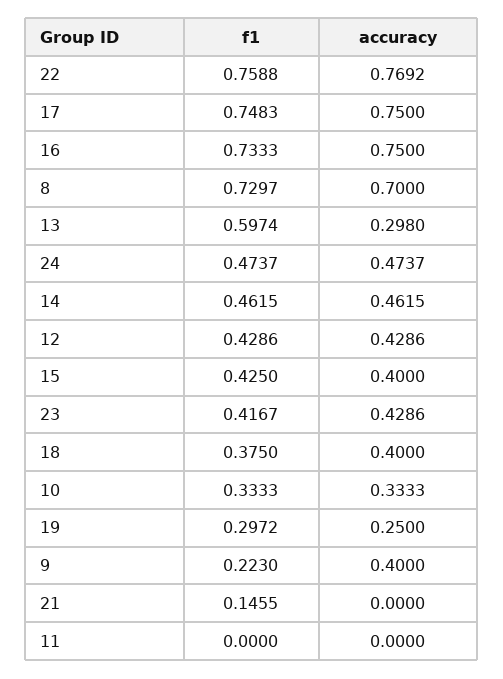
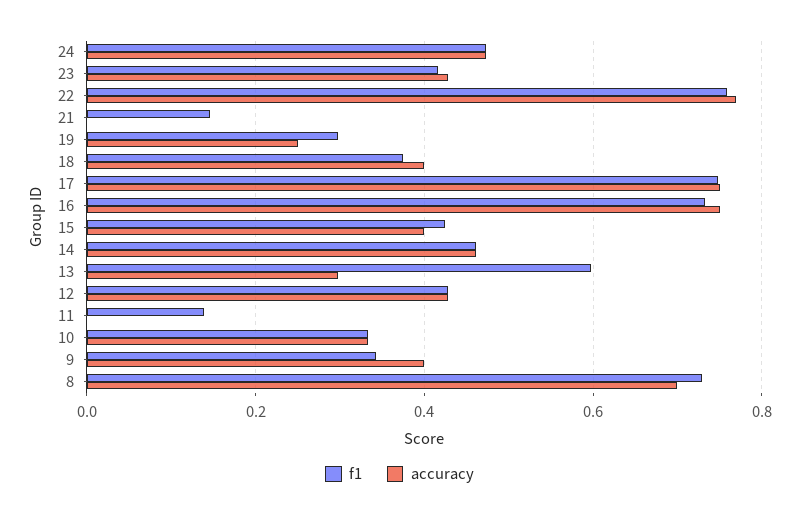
  {
    "f1": {
      "22": 0.7588,
      "17": 0.7483,
      "16": 0.7333,
      "8": 0.7297,
      "13": 0.5974,
      "24": 0.4737,
      "14": 0.4615,
      "12": 0.4286,
      "15": 0.425,
      "23": 0.4167,
      "18": 0.375,
      "10": 0.3333,
      "19": 0.2972,
-     "9": 0.223,
+     "9": 0.34,
      "21": 0.1455,
-     "11": 0
+     "11": 0.14
    },
    "accuracy": {
      "22": 0.7692,
      "17": 0.75,
      "16": 0.75,
      "8": 0.7,
      "13": 0.298,
      "24": 0.4737,
      "14": 0.4615,
      "12": 0.4286,
      "15": 0.4,
      "23": 0.4286,
      "18": 0.4,
      "10": 0.3333,
      "19": 0.25,
      "9": 0.4,
      "21": 0,
      "11": 0
    }
  }

